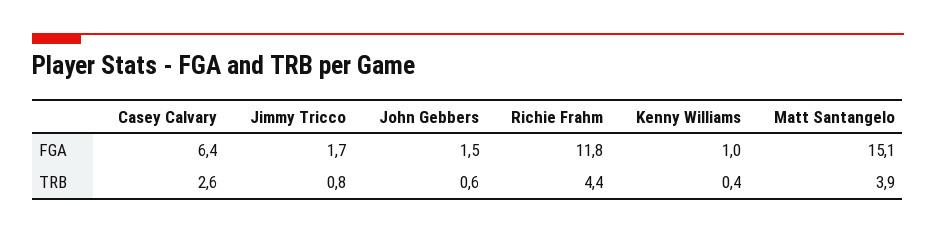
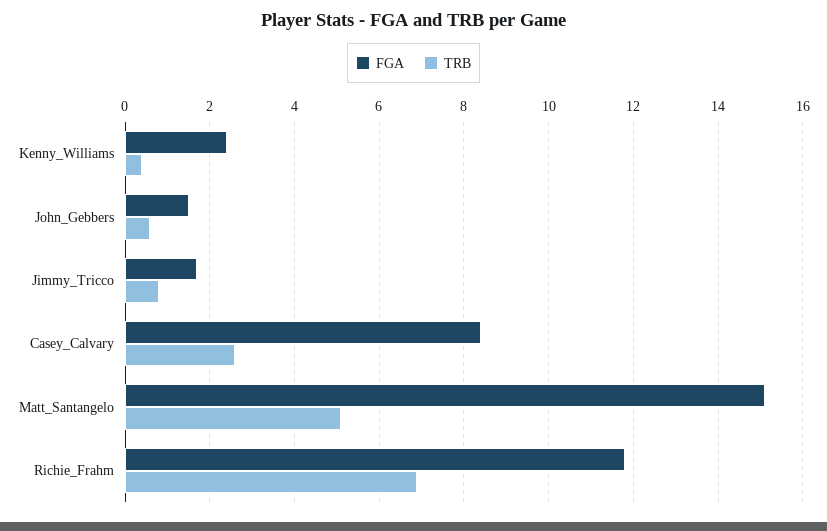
  {
    "FGA": {
-     "Casey Calvary": 6.4,
+     "Casey Calvary": 8.5,
      "Jimmy Tricco": 1.7,
      "John Gebbers": 1.5,
      "Richie Frahm": 11.8,
-     "Kenny Williams": 1,
+     "Kenny Williams": 2.5,
      "Matt Santangelo": 15.1
    },
    "TRB": {
      "Casey Calvary": 2.6,
      "Jimmy Tricco": 0.8,
      "John Gebbers": 0.6,
-     "Richie Frahm": 4.4,
+     "Richie Frahm": 7,
      "Kenny Williams": 0.4,
-     "Matt Santangelo": 3.9
+     "Matt Santangelo": 5
    }
  }

